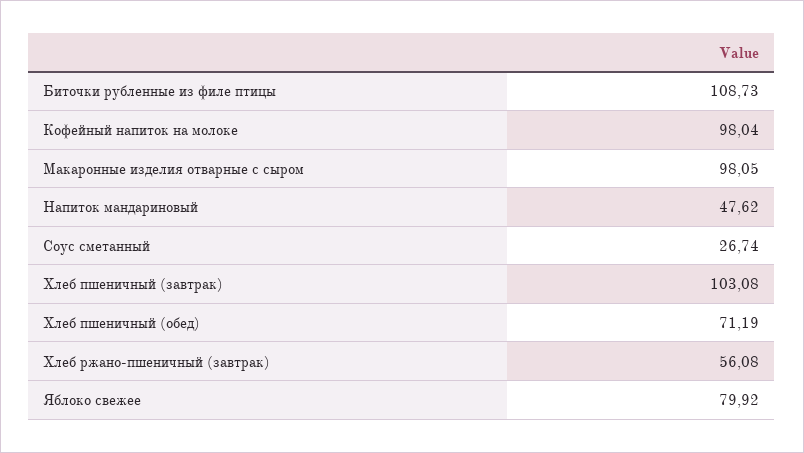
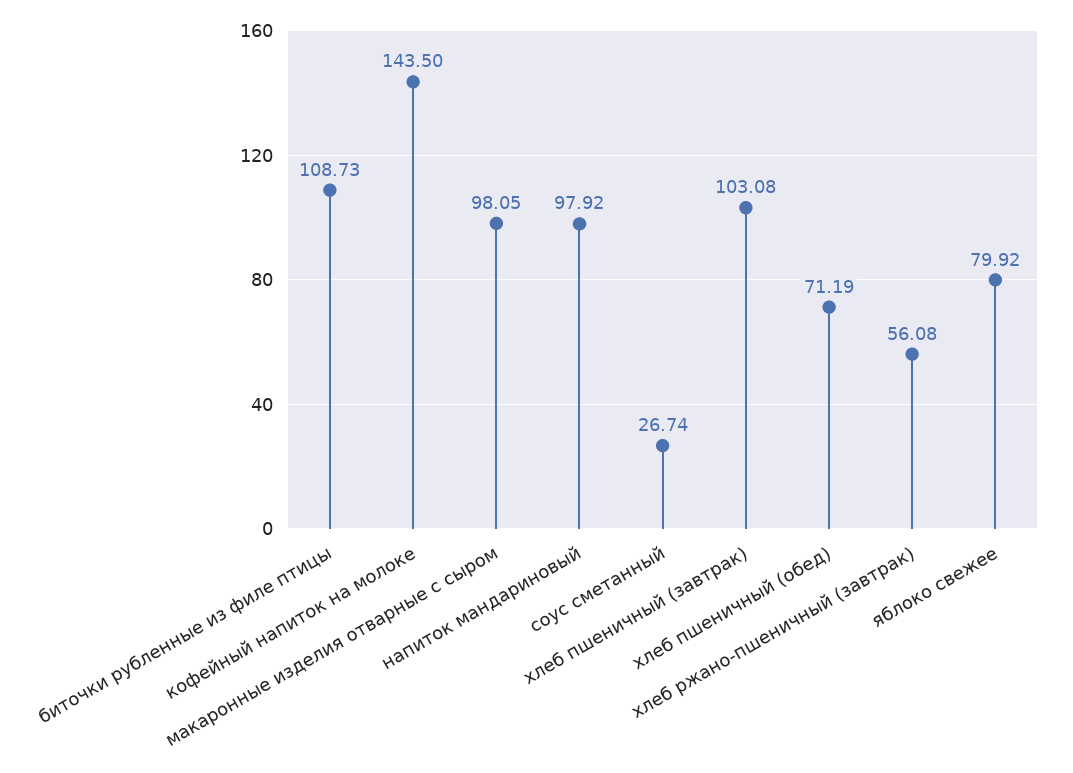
  {
    "Биточки рубленные из филе птицы": 108.73,
-   "Кофейный напиток на молоке": 98.04,
+   "Кофейный напиток на молоке": 143.5,
    "Макаронные изделия отварные с сыром": 98.05,
-   "Напиток мандариновый": 47.62,
+   "Напиток мандариновый": 97.92,
    "Соус сметанный": 26.74,
    "Хлеб пшеничный (завтрак)": 103.08,
    "Хлеб пшеничный (обед)": 71.19,
    "Хлеб ржано-пшеничный (завтрак)": 56.08,
    "Яблоко свежее": 79.92
  }

